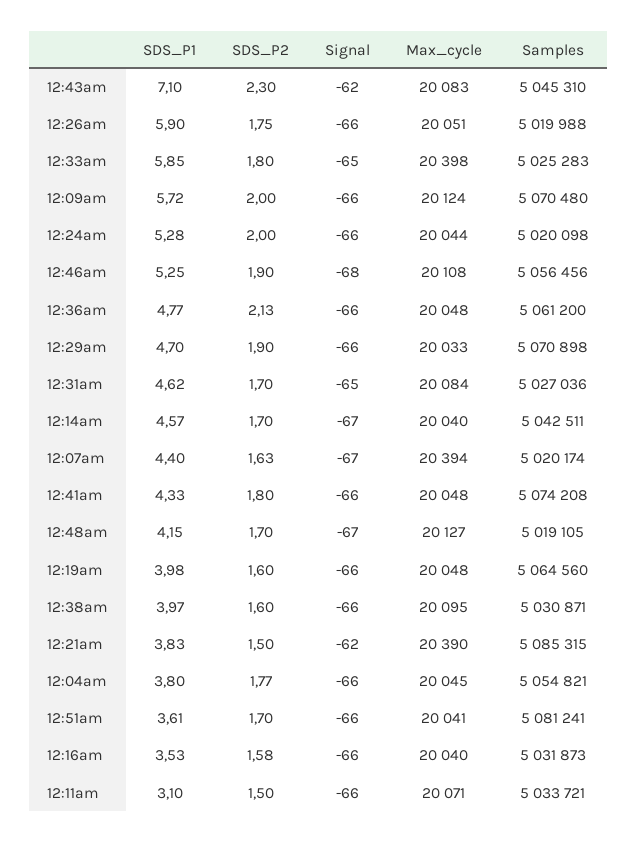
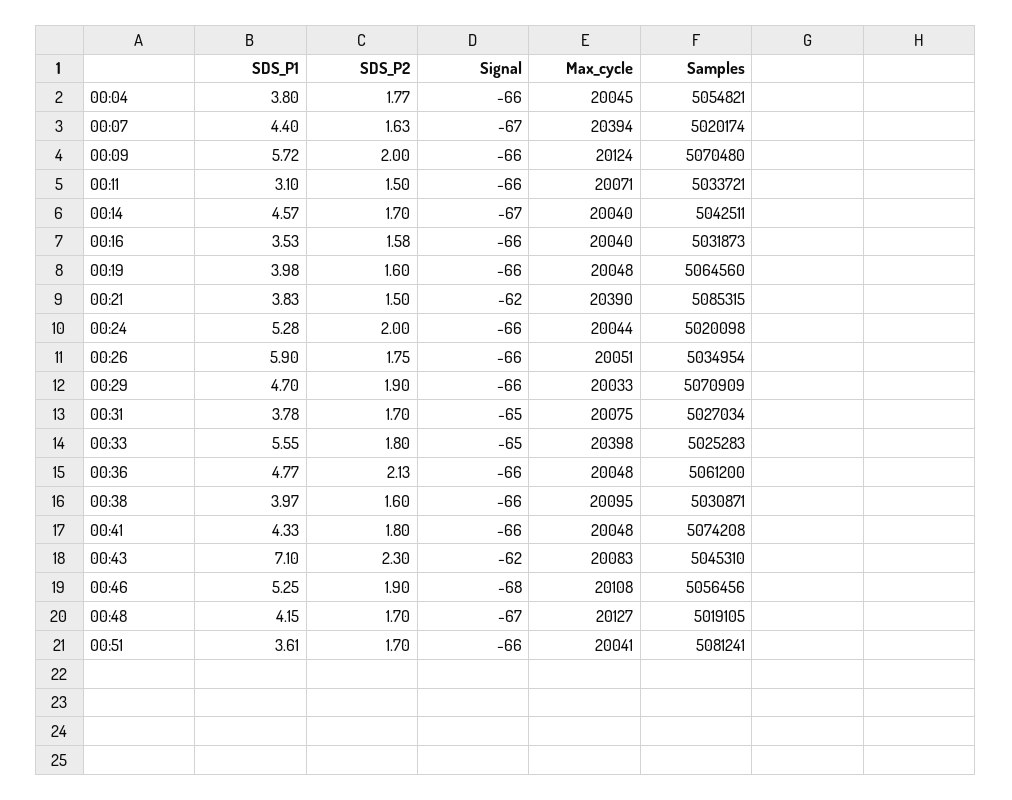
  {
    "SDS_P1": {
      "12:43am": 7.1,
      "12:26am": 5.9,
-     "12:33am": 5.85,
+     "12:33am": 5.55,
      "12:09am": 5.72,
      "12:24am": 5.28,
      "12:46am": 5.25,
      "12:36am": 4.77,
      "12:29am": 4.7,
-     "12:31am": 4.62,
+     "12:31am": 3.78,
      "12:14am": 4.57,
      "12:07am": 4.4,
      "12:41am": 4.33,
      "12:48am": 4.15,
      "12:19am": 3.98,
      "12:38am": 3.97,
      "12:21am": 3.83,
      "12:04am": 3.8,
      "12:51am": 3.61,
      "12:16am": 3.53,
      "12:11am": 3.1
    },
    "SDS_P2": {
      "12:43am": 2.3,
      "12:26am": 1.75,
      "12:33am": 1.8,
      "12:09am": 2,
      "12:24am": 2,
      "12:46am": 1.9,
      "12:36am": 2.13,
      "12:29am": 1.9,
      "12:31am": 1.7,
      "12:14am": 1.7,
      "12:07am": 1.63,
      "12:41am": 1.8,
      "12:48am": 1.7,
      "12:19am": 1.6,
      "12:38am": 1.6,
      "12:21am": 1.5,
      "12:04am": 1.77,
      "12:51am": 1.7,
      "12:16am": 1.58,
      "12:11am": 1.5
    },
    "Signal": {
      "12:43am": -62,
      "12:26am": -66,
      "12:33am": -65,
      "12:09am": -66,
      "12:24am": -66,
      "12:46am": -68,
      "12:36am": -66,
      "12:29am": -66,
      "12:31am": -65,
      "12:14am": -67,
      "12:07am": -67,
      "12:41am": -66,
      "12:48am": -67,
      "12:19am": -66,
      "12:38am": -66,
      "12:21am": -62,
      "12:04am": -66,
      "12:51am": -66,
      "12:16am": -66,
      "12:11am": -66
    },
    "Max_cycle": {
      "12:43am": 20083,
      "12:26am": 20051,
      "12:33am": 20398,
      "12:09am": 20124,
      "12:24am": 20044,
      "12:46am": 20108,
      "12:36am": 20048,
      "12:29am": 20033,
-     "12:31am": 20084,
+     "12:31am": 20075,
      "12:14am": 20040,
      "12:07am": 20394,
      "12:41am": 20048,
      "12:48am": 20127,
      "12:19am": 20048,
      "12:38am": 20095,
      "12:21am": 20390,
      "12:04am": 20045,
      "12:51am": 20041,
      "12:16am": 20040,
      "12:11am": 20071
    },
    "Samples": {
      "12:43am": 5045310,
-     "12:26am": 5019988,
+     "12:26am": 5034954,
      "12:33am": 5025283,
      "12:09am": 5070480,
      "12:24am": 5020098,
      "12:46am": 5056456,
      "12:36am": 5061200,
-     "12:29am": 5070898,
+     "12:29am": 5070909,
-     "12:31am": 5027036,
+     "12:31am": 5027034,
      "12:14am": 5042511,
      "12:07am": 5020174,
      "12:41am": 5074208,
      "12:48am": 5019105,
      "12:19am": 5064560,
      "12:38am": 5030871,
      "12:21am": 5085315,
      "12:04am": 5054821,
      "12:51am": 5081241,
      "12:16am": 5031873,
      "12:11am": 5033721
    }
  }

